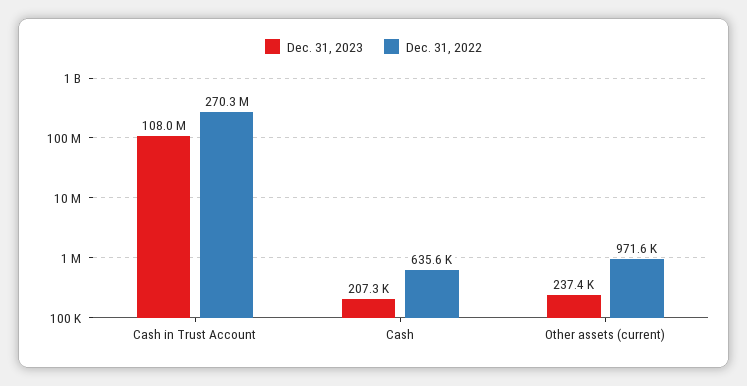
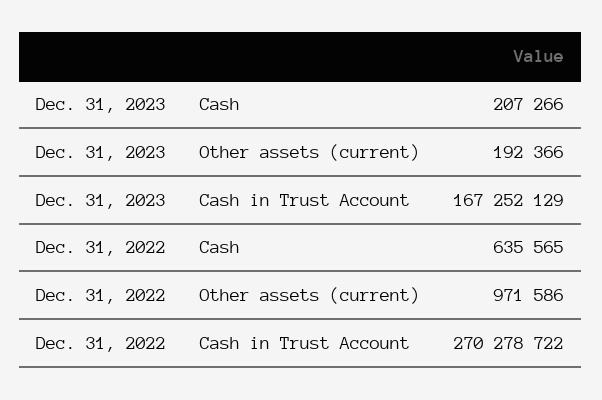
  {
    "Dec. 31, 2023": {
-     "Cash in Trust Account": 108000000,
+     "Cash in Trust Account": 167252129,
      "Cash": 207266,
-     "Other assets (current)": 237400
+     "Other assets (current)": 192366
    },
    "Dec. 31, 2022": {
      "Cash in Trust Account": 270278722,
      "Cash": 635565,
      "Other assets (current)": 971586
    }
  }

